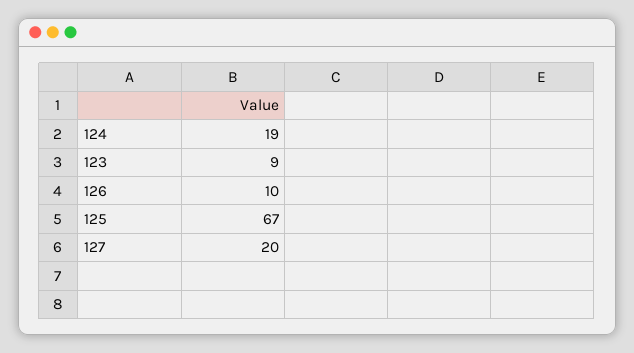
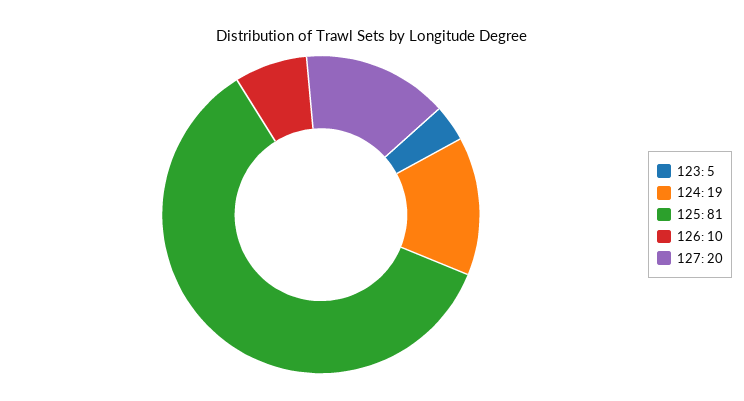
  {
    "124": 19,
-   "123": 9,
+   "123": 5,
    "126": 10,
-   "125": 67,
+   "125": 81,
    "127": 20
  }

